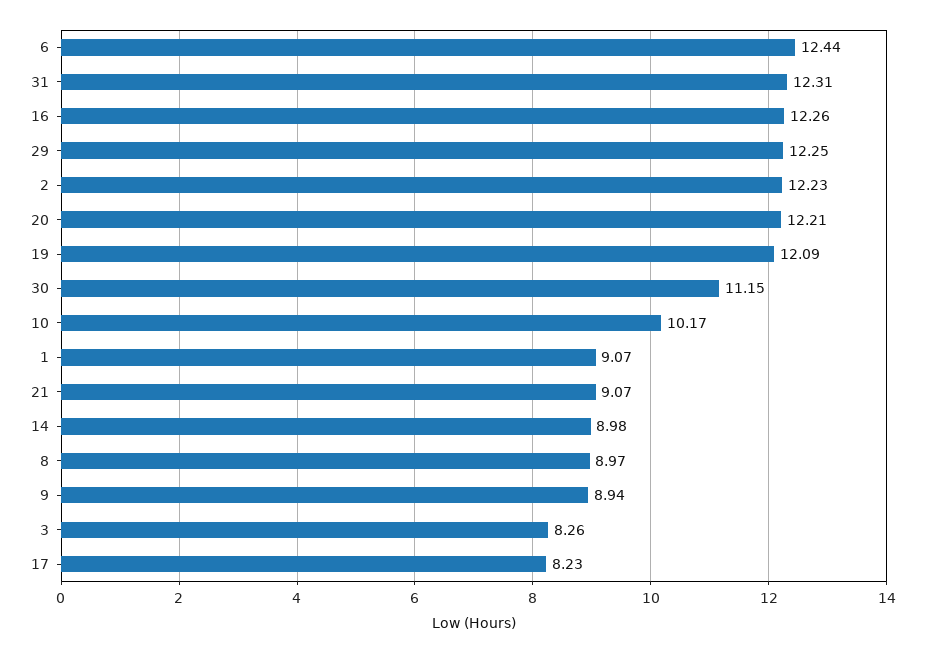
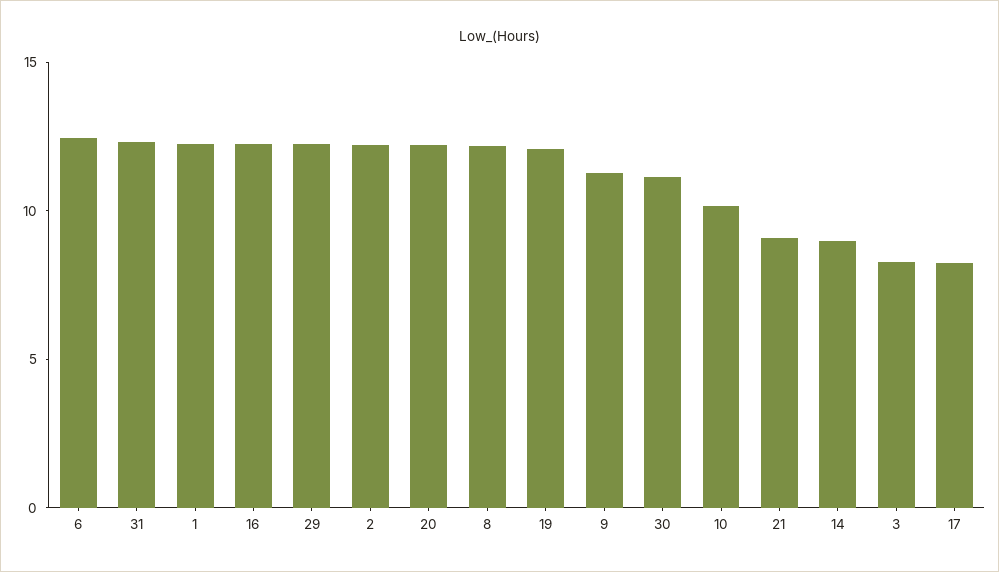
  {
    "6": 12.44,
    "31": 12.31,
    "16": 12.26,
    "29": 12.25,
    "2": 12.23,
    "20": 12.21,
    "19": 12.09,
    "30": 11.15,
    "10": 10.17,
-   "1": 9.07,
+   "1": 12,
    "21": 9.07,
    "14": 8.98,
-   "8": 8.97,
+   "8": 12,
-   "9": 8.94,
+   "9": 11,
    "3": 8.26,
    "17": 8.23
  }

